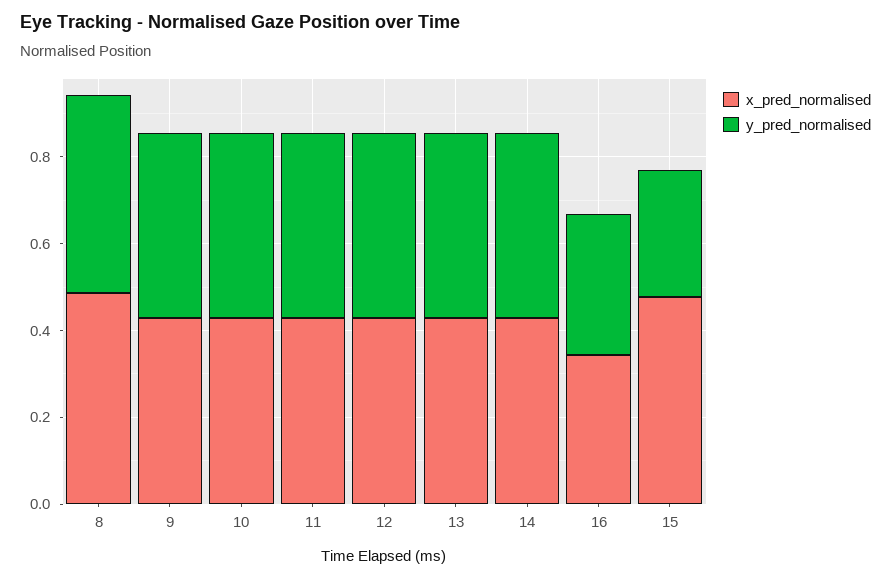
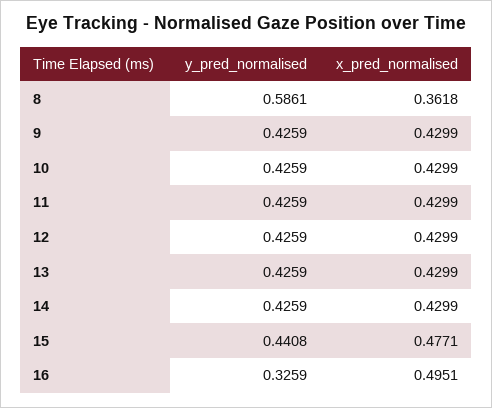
  {
    "x_pred_normalised": {
-     "8": 0.5,
+     "8": 0.3618,
      "9": 0.4299,
      "10": 0.4299,
      "11": 0.4299,
      "12": 0.4299,
      "13": 0.4299,
      "14": 0.4299,
-     "16": 0.35,
+     "16": 0.4951,
      "15": 0.4771
    },
    "y_pred_normalised": {
-     "8": 0.45,
+     "8": 0.5861,
      "9": 0.4259,
      "10": 0.4259,
      "11": 0.4259,
      "12": 0.4259,
      "13": 0.4259,
      "14": 0.4259,
      "16": 0.3259,
-     "15": 0.3
+     "15": 0.4408
    }
  }

